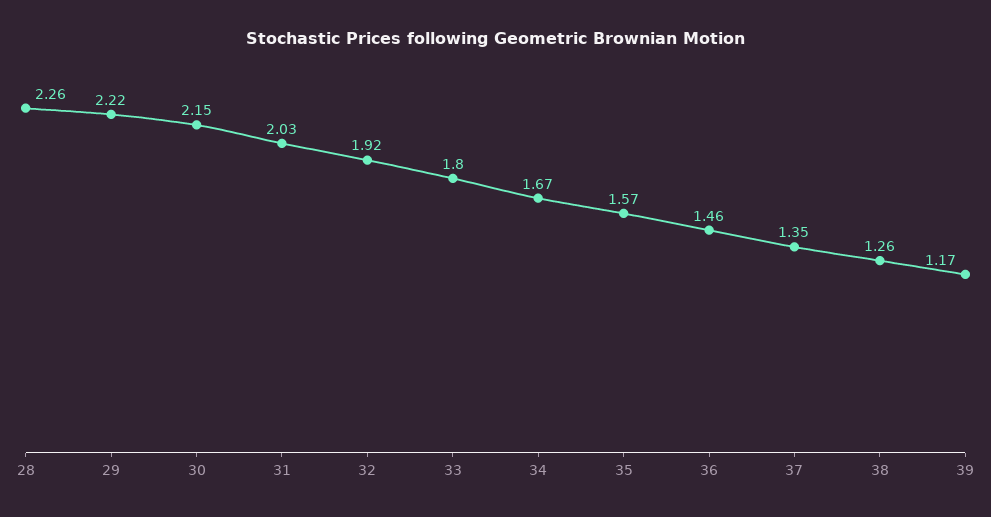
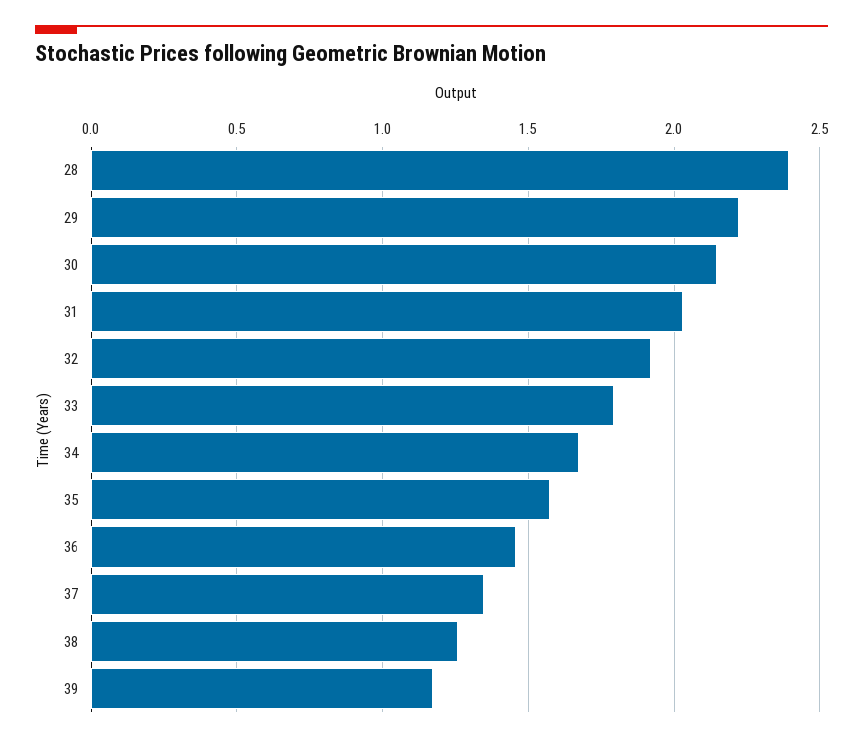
  {
-   "28": 2.26,
+   "28": 2.4,
    "29": 2.22,
    "30": 2.15,
    "31": 2.03,
    "32": 1.92,
    "33": 1.8,
    "34": 1.67,
    "35": 1.57,
    "36": 1.46,
    "37": 1.35,
    "38": 1.26,
    "39": 1.17
  }

